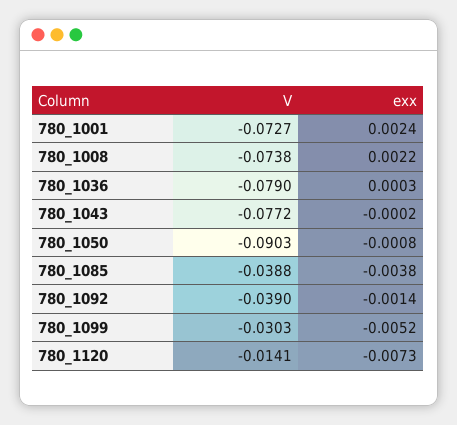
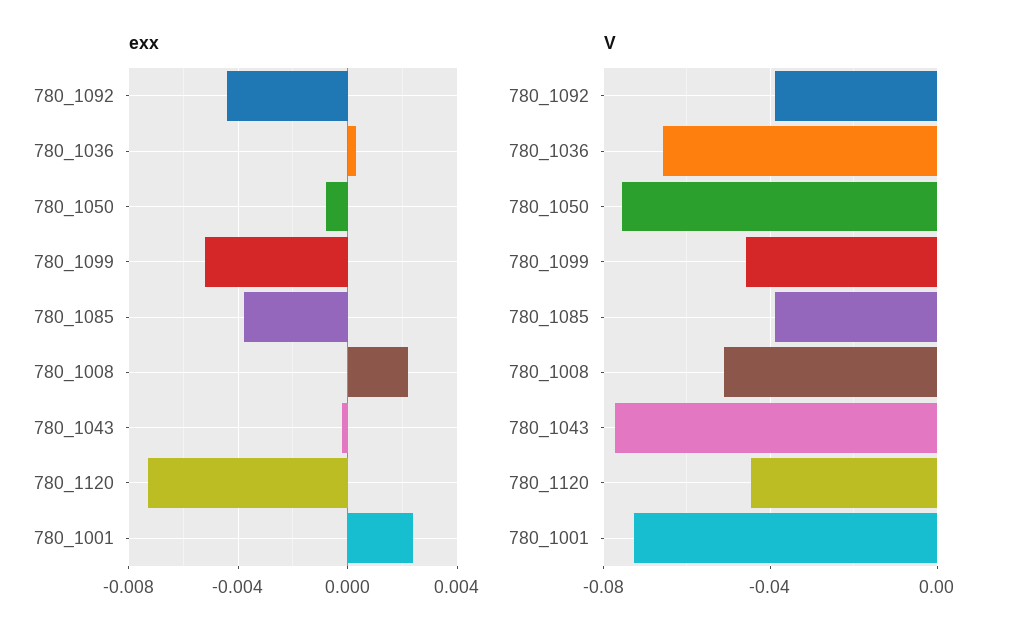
  {
    "V": {
      "780_1001": -0.0727,
-     "780_1008": -0.0738,
+     "780_1008": -0.05,
-     "780_1036": -0.079,
+     "780_1036": -0.065,
      "780_1043": -0.0772,
-     "780_1050": -0.0903,
+     "780_1050": -0.075,
      "780_1085": -0.0388,
      "780_1092": -0.039,
-     "780_1099": -0.0303,
+     "780_1099": -0.045,
-     "780_1120": -0.0141
+     "780_1120": -0.045
    },
    "exx": {
      "780_1001": 0.0024,
      "780_1008": 0.0022,
      "780_1036": 0.0003,
      "780_1043": -0.0002,
      "780_1050": -0.0008,
      "780_1085": -0.0038,
-     "780_1092": -0.0014,
+     "780_1092": -0.0045,
      "780_1099": -0.0052,
      "780_1120": -0.0073
    }
  }

